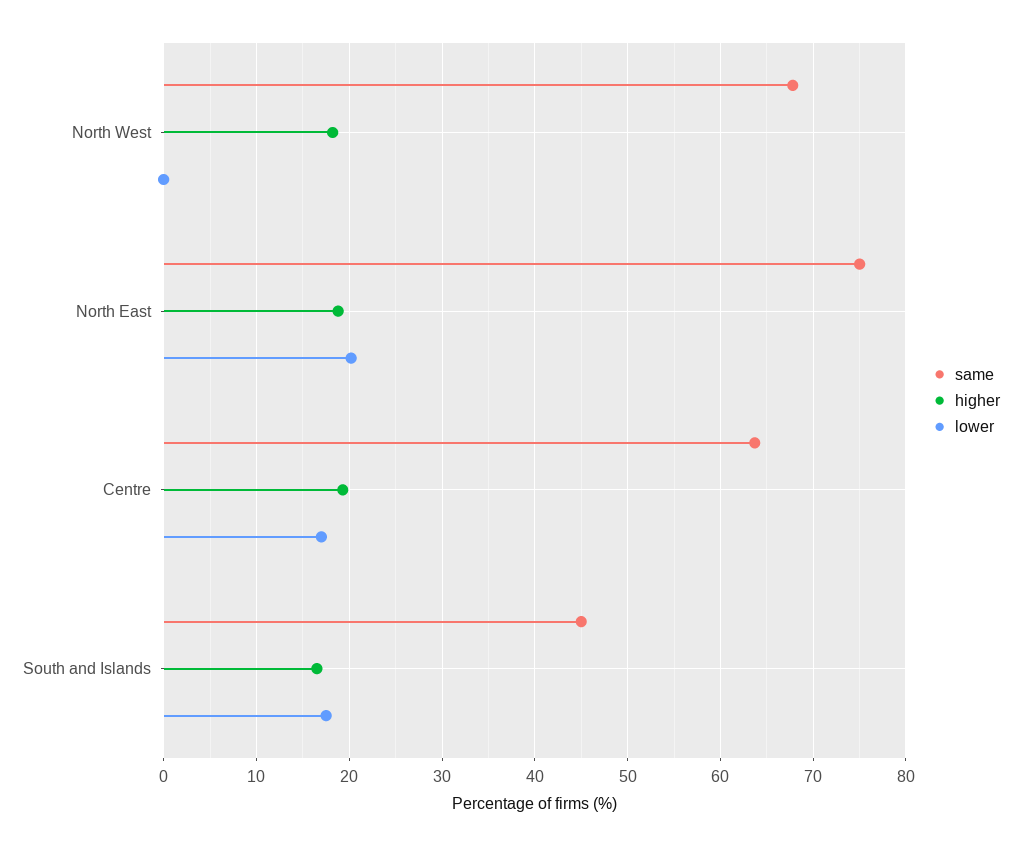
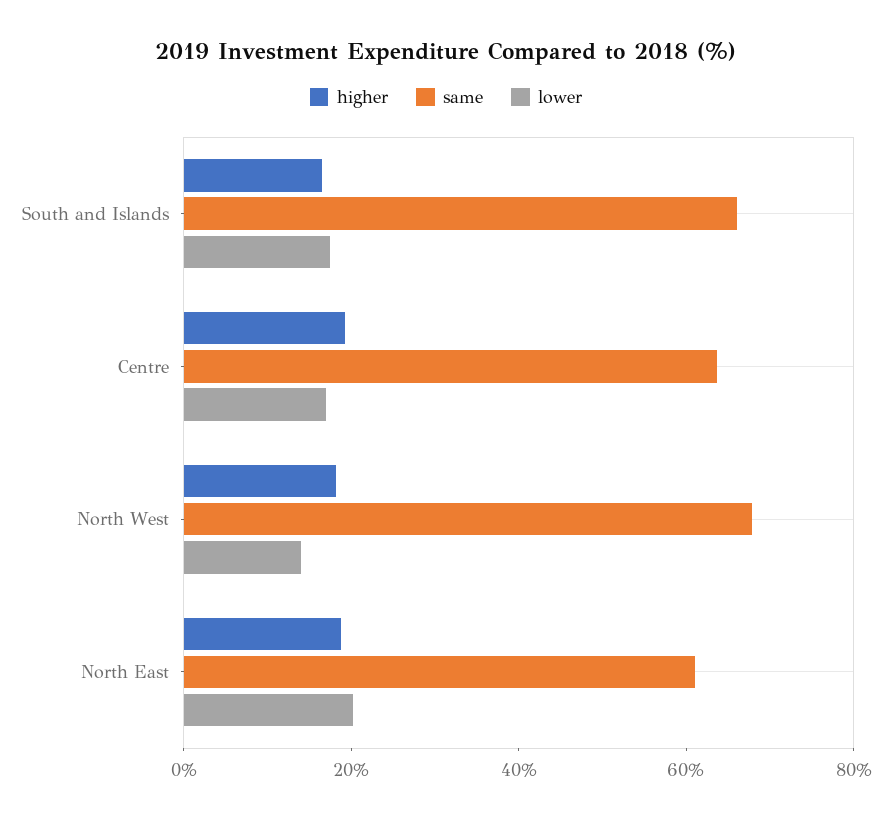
  {
    "same": {
      "North West": 68,
-     "North East": 75,
+     "North East": 60,
      "Centre": 64,
-     "South and Islands": 45
+     "South and Islands": 65
    },
    "higher": {
      "North West": 18,
      "North East": 19,
      "Centre": 19,
      "South and Islands": 17
    },
    "lower": {
-     "North West": 0,
+     "North West": 15,
      "North East": 20,
      "Centre": 17,
      "South and Islands": 18
    }
  }

